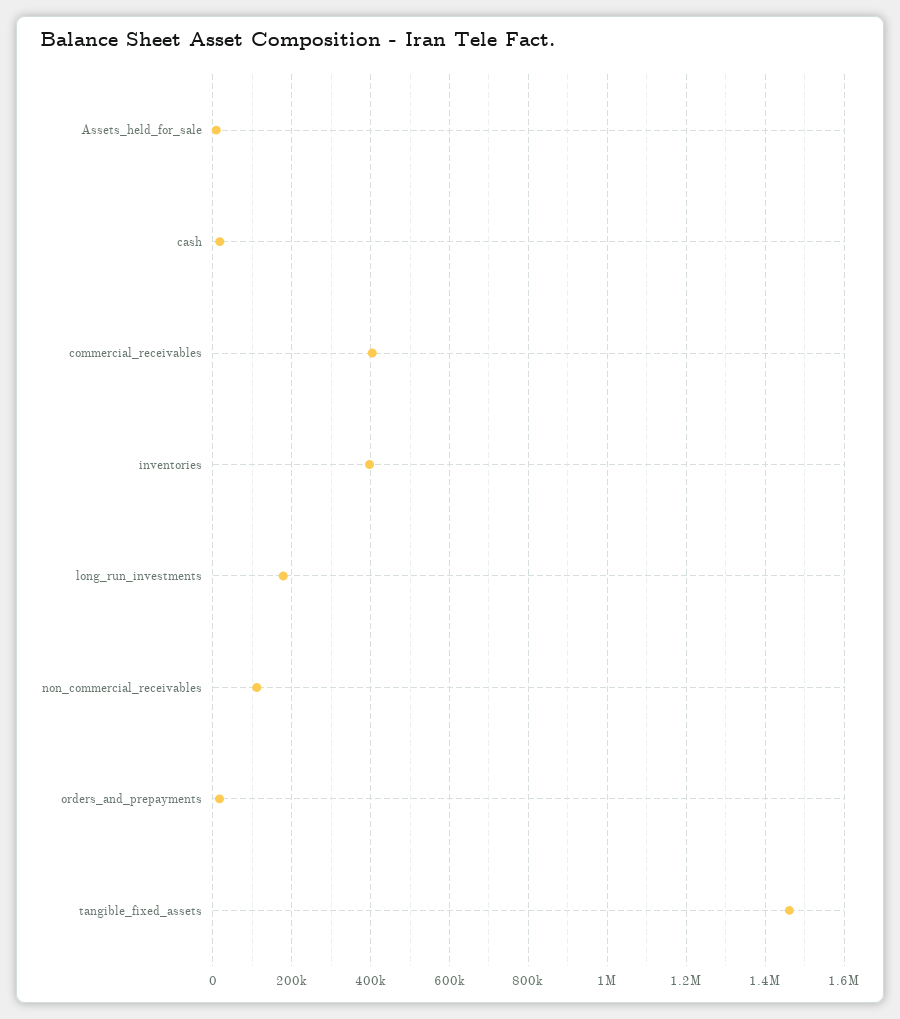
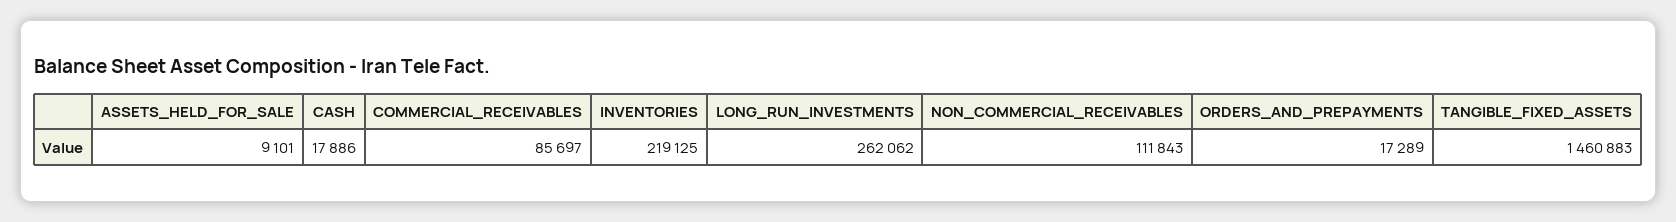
  {
    "Assets_held_for_sale": 9101,
    "cash": 17886,
-   "commercial_receivables": 400000,
+   "commercial_receivables": 85697,
-   "inventories": 400000,
+   "inventories": 219125,
-   "long_run_investments": 180000,
+   "long_run_investments": 262062,
    "non_commercial_receivables": 111843,
    "orders_and_prepayments": 17289,
    "tangible_fixed_assets": 1460883
  }

